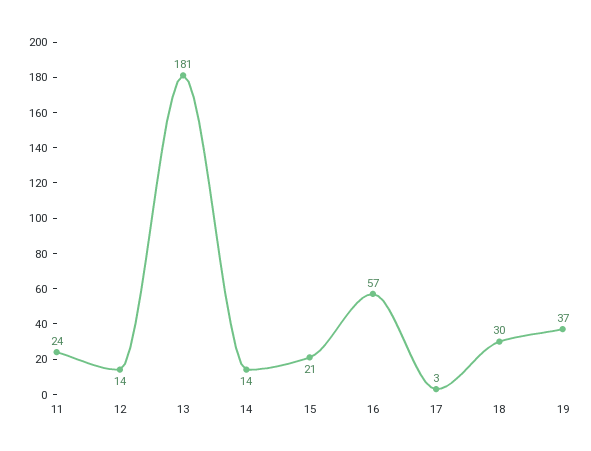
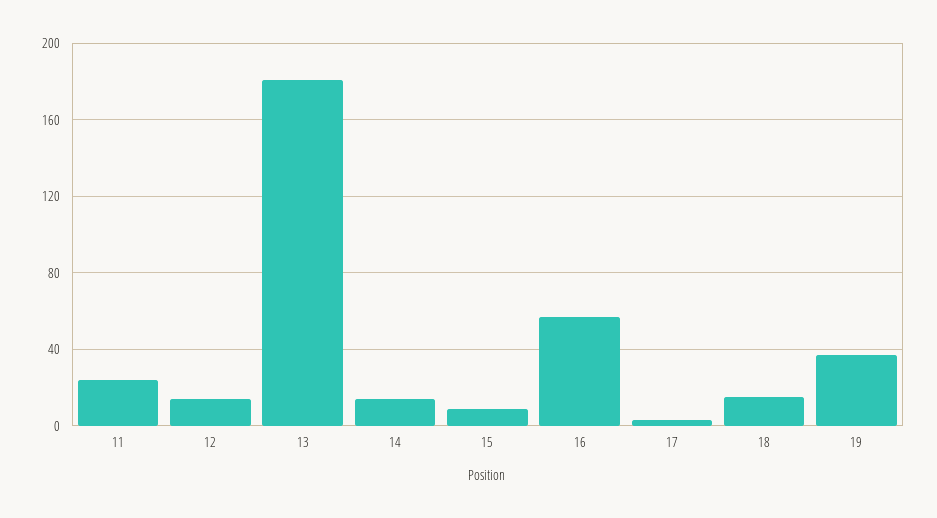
  {
    "11": 24,
    "12": 14,
    "13": 181,
    "14": 14,
-   "15": 21,
+   "15": 10,
    "16": 57,
    "17": 3,
-   "18": 30,
+   "18": 15,
    "19": 37
  }

